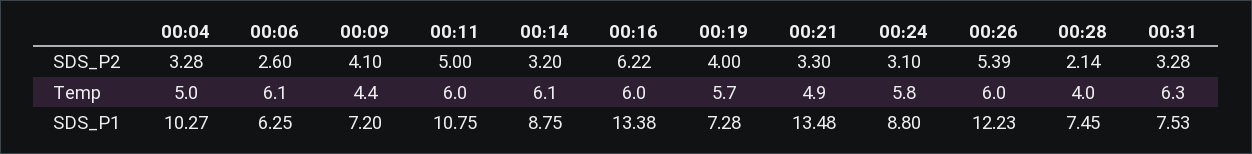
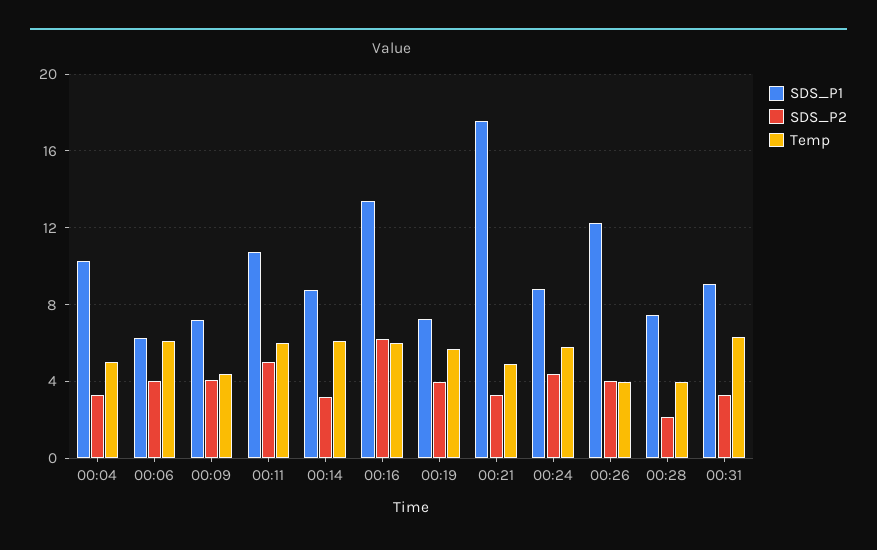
  {
    "SDS_P2": {
      "00:04": 3.28,
-     "00:06": 2.6,
+     "00:06": 4,
      "00:09": 4.1,
      "00:11": 5,
      "00:14": 3.2,
      "00:16": 6.22,
      "00:19": 4,
      "00:21": 3.3,
-     "00:24": 3.1,
+     "00:24": 4.5,
-     "00:26": 5.39,
+     "00:26": 4,
      "00:28": 2.14,
      "00:31": 3.28
    },
    "Temp": {
      "00:04": 5,
      "00:06": 6.1,
      "00:09": 4.4,
      "00:11": 6,
      "00:14": 6.1,
      "00:16": 6,
      "00:19": 5.7,
      "00:21": 4.9,
      "00:24": 5.8,
-     "00:26": 6,
+     "00:26": 4,
      "00:28": 4,
      "00:31": 6.3
    },
    "SDS_P1": {
      "00:04": 10.27,
      "00:06": 6.25,
      "00:09": 7.2,
      "00:11": 10.75,
      "00:14": 8.75,
      "00:16": 13.38,
      "00:19": 7.28,
-     "00:21": 13.48,
+     "00:21": 17.5,
      "00:24": 8.8,
      "00:26": 12.23,
      "00:28": 7.45,
-     "00:31": 7.53
+     "00:31": 9
    }
  }

